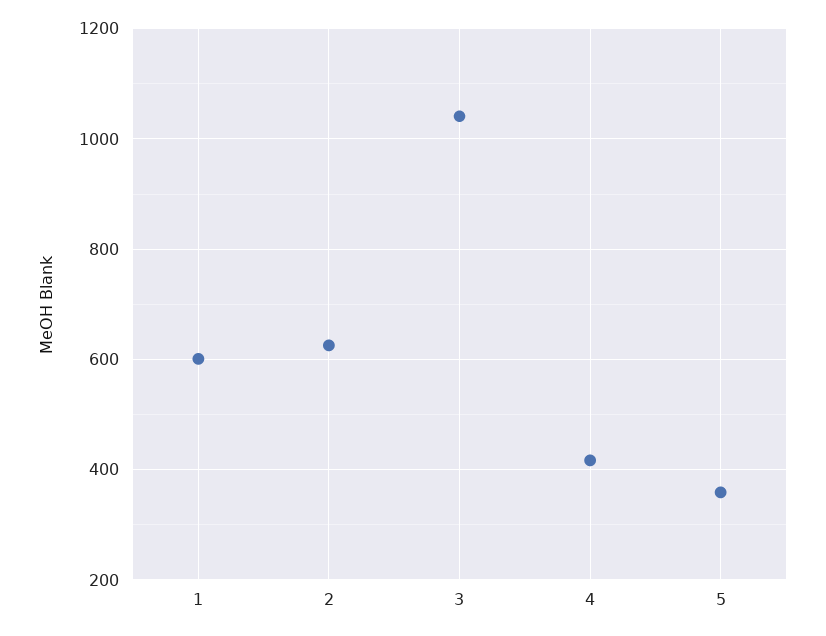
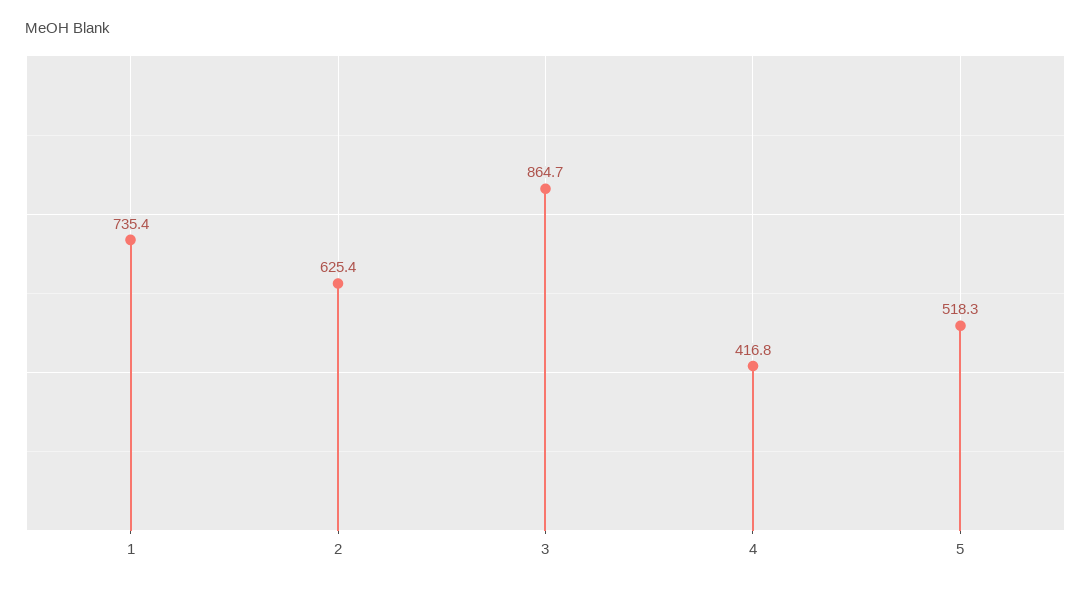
  {
-   "1": 600,
+   "1": 735.4,
    "2": 625.4,
-   "3": 1040,
+   "3": 864.7,
    "4": 416.8,
-   "5": 360
+   "5": 518.3
  }

